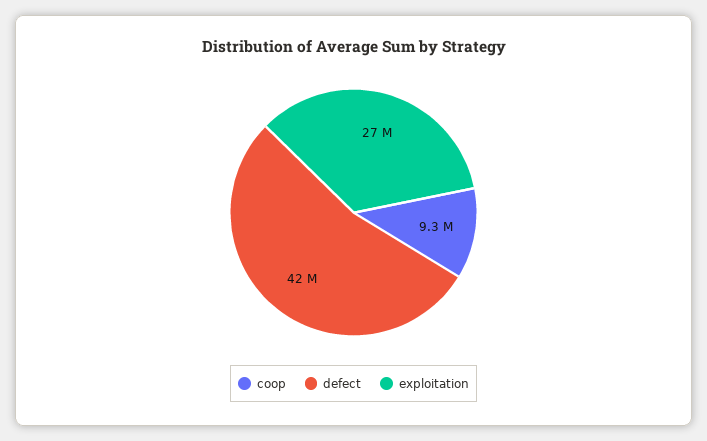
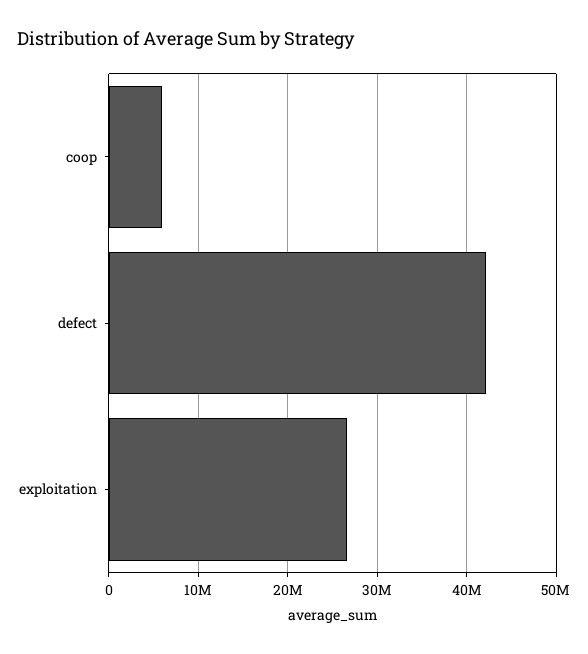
  {
-   "coop": 9300000,
+   "coop": 6000000,
    "defect": 42000000,
    "exploitation": 27000000
  }

